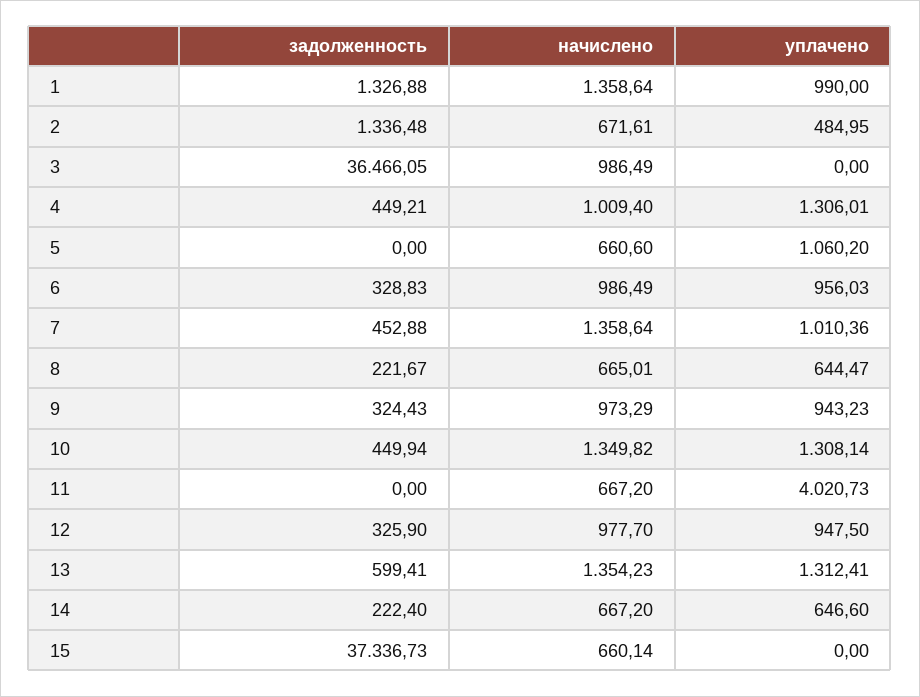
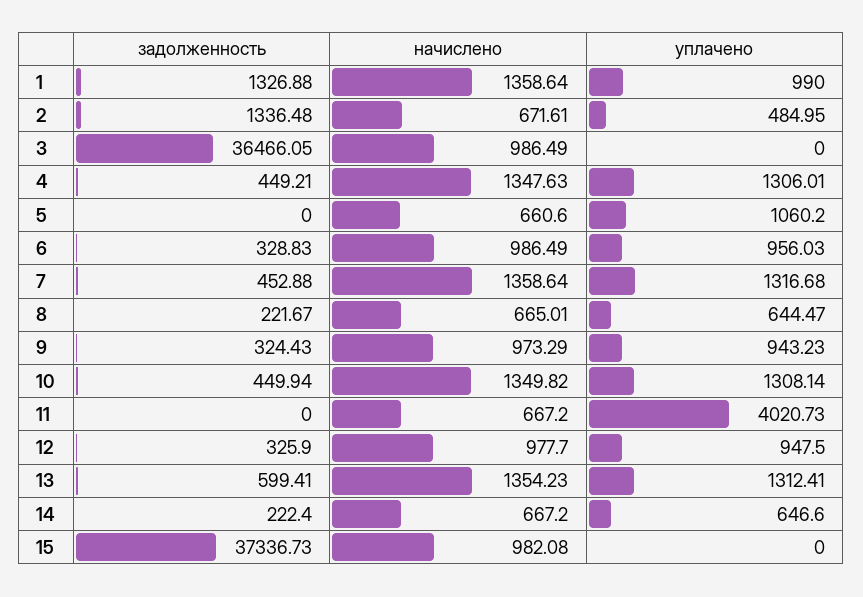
  {
    "задолженность": {
      "1": 1326.88,
      "2": 1336.48,
      "3": 36466.05,
      "4": 449.21,
      "5": 0,
      "6": 328.83,
      "7": 452.88,
      "8": 221.67,
      "9": 324.43,
      "10": 449.94,
      "11": 0,
      "12": 325.9,
      "13": 599.41,
      "14": 222.4,
      "15": 37336.73
    },
    "начислено": {
      "1": 1358.64,
      "2": 671.61,
      "3": 986.49,
-     "4": 1009.4,
+     "4": 1347.63,
      "5": 660.6,
      "6": 986.49,
      "7": 1358.64,
      "8": 665.01,
      "9": 973.29,
      "10": 1349.82,
      "11": 667.2,
      "12": 977.7,
      "13": 1354.23,
      "14": 667.2,
-     "15": 660.14
+     "15": 982.08
    },
    "уплачено": {
      "1": 990,
      "2": 484.95,
      "3": 0,
      "4": 1306.01,
      "5": 1060.2,
      "6": 956.03,
-     "7": 1010.36,
+     "7": 1316.68,
      "8": 644.47,
      "9": 943.23,
      "10": 1308.14,
      "11": 4020.73,
      "12": 947.5,
      "13": 1312.41,
      "14": 646.6,
      "15": 0
    }
  }

